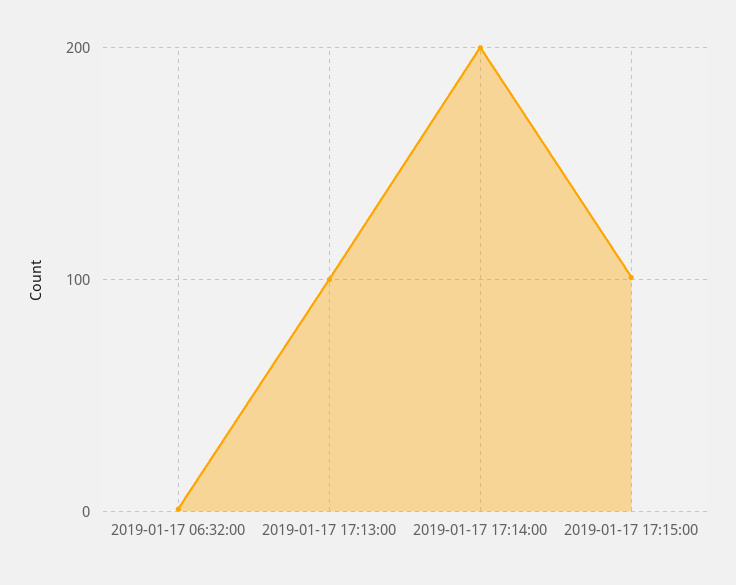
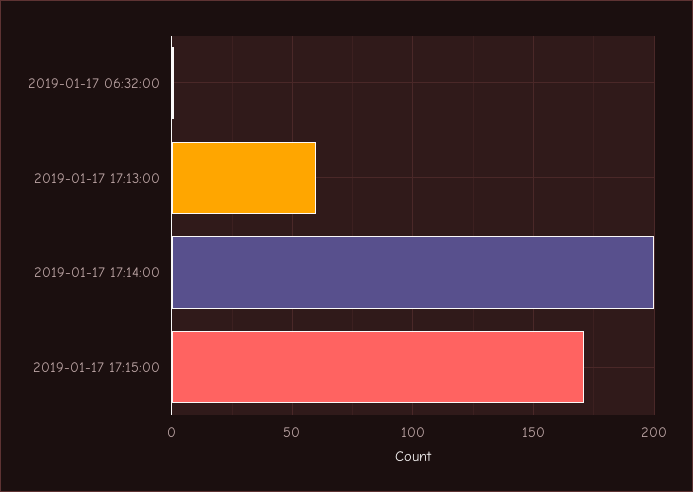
  {
    "2019-01-17 06:32:00": 0,
-   "2019-01-17 17:13:00": 100,
+   "2019-01-17 17:13:00": 60,
    "2019-01-17 17:14:00": 200,
-   "2019-01-17 17:15:00": 100
+   "2019-01-17 17:15:00": 170
  }

